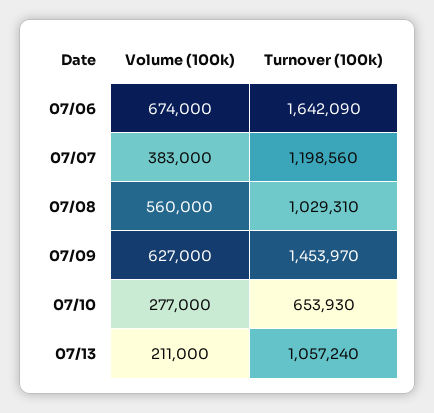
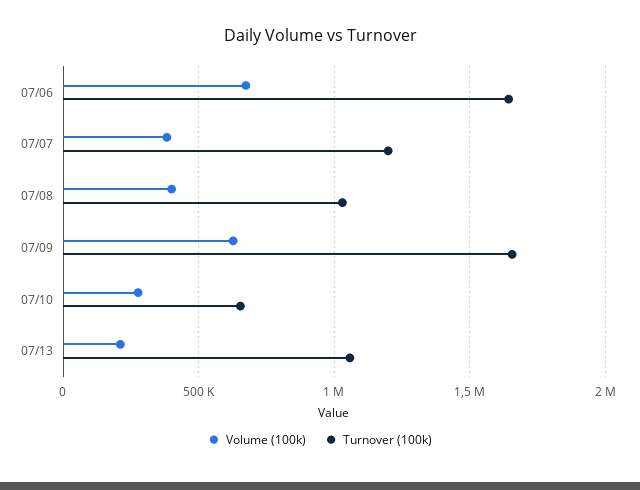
  {
    "Volume (100k)": {
      "07/06": 674000,
      "07/07": 383000,
-     "07/08": 560000,
+     "07/08": 400000,
      "07/09": 627000,
      "07/10": 277000,
      "07/13": 211000
    },
    "Turnover (100k)": {
      "07/06": 1642090,
      "07/07": 1198560,
      "07/08": 1029310,
-     "07/09": 1453970,
+     "07/09": 1650000,
      "07/10": 653930,
      "07/13": 1057240
    }
  }

